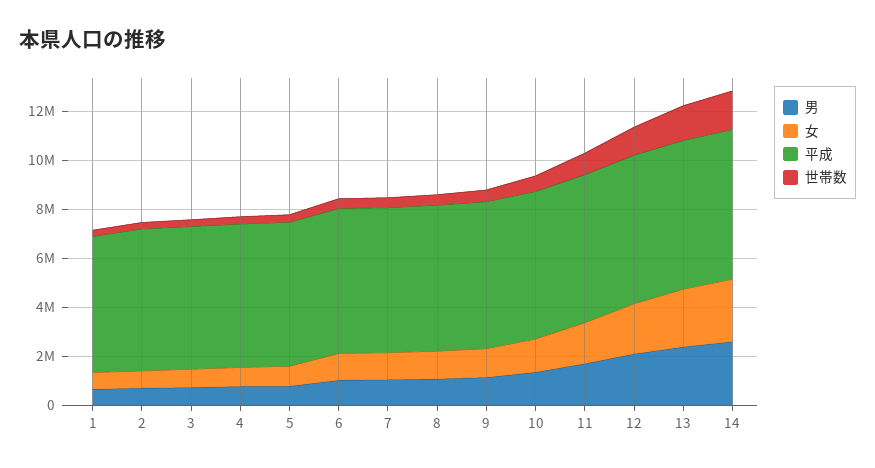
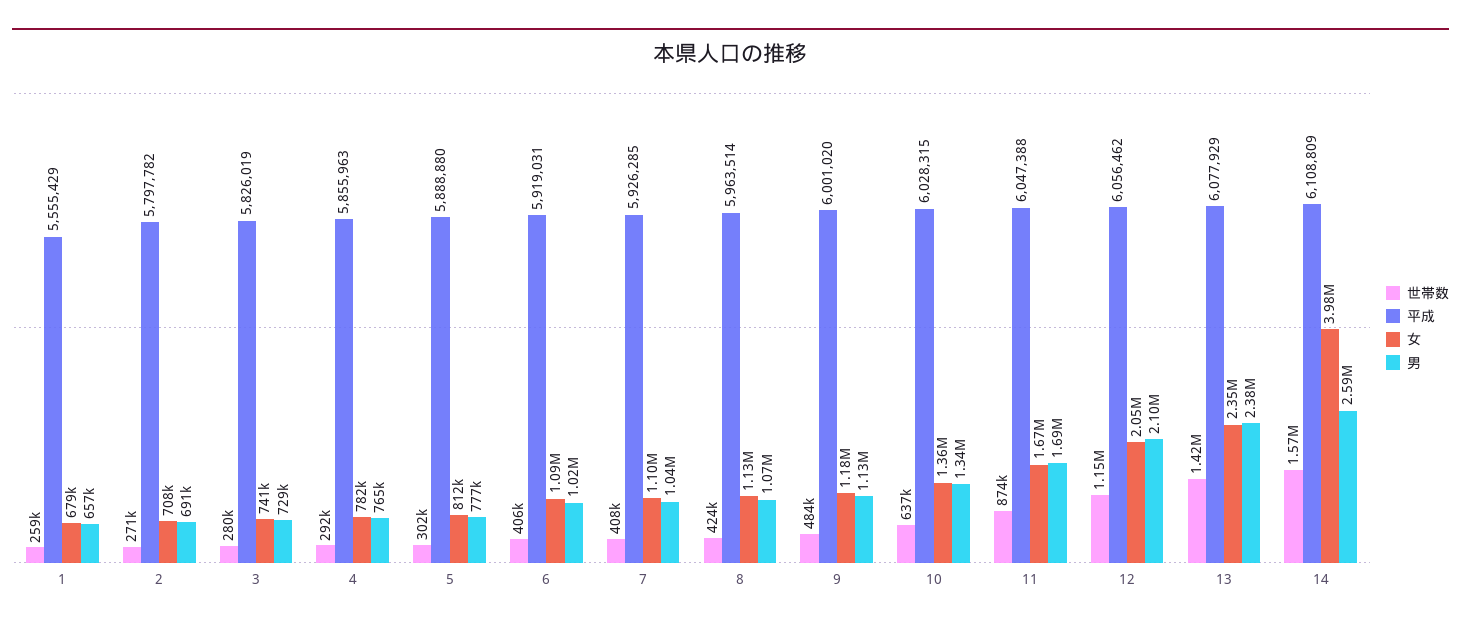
  {
    "男": {
      "1": 657000,
      "2": 691000,
      "3": 729000,
      "4": 765000,
      "5": 777000,
      "6": 1020000,
      "7": 1040000,
      "8": 1070000,
      "9": 1130000,
      "10": 1340000,
      "11": 1690000,
      "12": 2100000,
      "13": 2380000,
      "14": 2590000
    },
    "女": {
      "1": 679000,
      "2": 708000,
      "3": 741000,
      "4": 782000,
      "5": 812000,
      "6": 1090000,
      "7": 1100000,
      "8": 1130000,
      "9": 1180000,
      "10": 1360000,
      "11": 1670000,
      "12": 2050000,
      "13": 2350000,
-     "14": 2500000
+     "14": 3980000
    },
    "平成": {
      "1": 5555429,
      "2": 5797782,
      "3": 5826019,
      "4": 5855963,
      "5": 5888880,
      "6": 5919031,
      "7": 5926285,
      "8": 5963514,
      "9": 6001020,
      "10": 6028315,
      "11": 6047388,
      "12": 6056462,
      "13": 6077929,
      "14": 6108809
    },
    "世帯数": {
      "1": 259000,
      "2": 271000,
      "3": 280000,
      "4": 292000,
      "5": 302000,
      "6": 406000,
      "7": 408000,
      "8": 424000,
      "9": 484000,
      "10": 637000,
      "11": 874000,
      "12": 1150000,
      "13": 1420000,
      "14": 1570000
    }
  }

